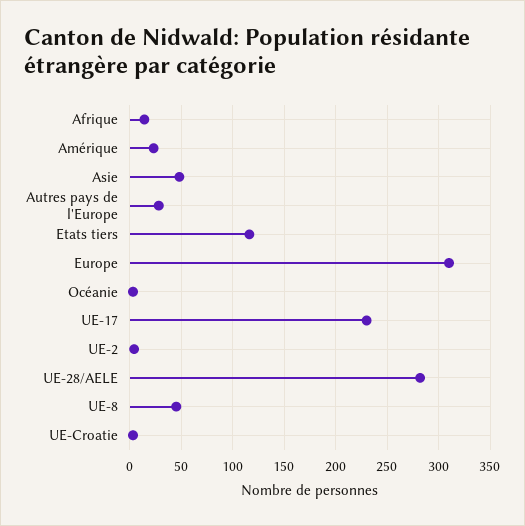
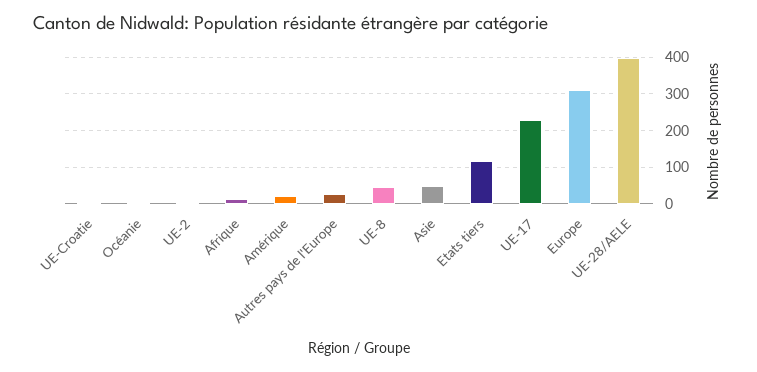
  {
    "Afrique": 10,
    "Amérique": 20,
    "Asie": 50,
    "Autres pays de l'Europe": 30,
    "Etats tiers": 120,
    "Europe": 310,
    "Océanie": 0,
    "UE-17": 230,
    "UE-2": 0,
-   "UE-28/AELE": 280,
+   "UE-28/AELE": 400,
    "UE-8": 50,
    "UE-Croatie": 0
  }

